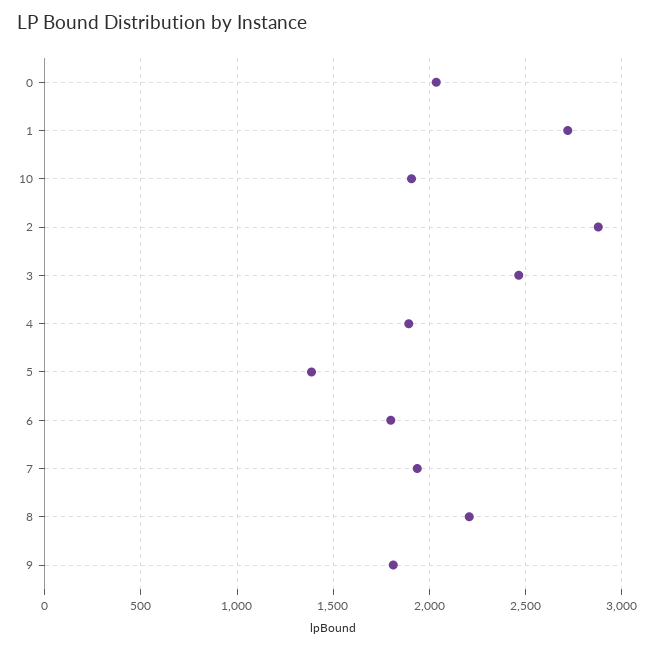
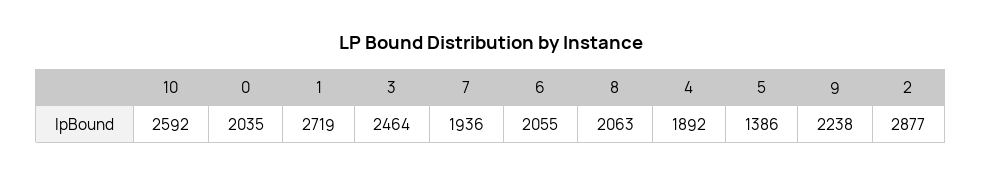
  {
    "0": 2035,
    "1": 2719,
-   "10": 1900,
+   "10": 2592,
    "2": 2877,
    "3": 2464,
    "4": 1892,
    "5": 1386,
-   "6": 1800,
+   "6": 2055,
    "7": 1936,
-   "8": 2200,
+   "8": 2063,
-   "9": 1800
+   "9": 2238
  }

